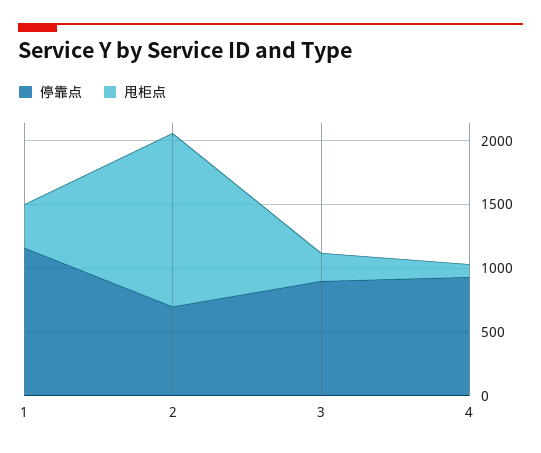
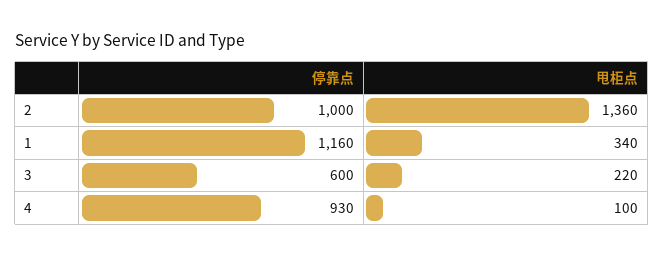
  {
    "停靠点": {
      "1": 1160,
-     "2": 700,
+     "2": 1000,
-     "3": 900,
+     "3": 600,
      "4": 930
    },
    "甩柜点": {
      "1": 340,
      "2": 1360,
      "3": 220,
      "4": 100
    }
  }

